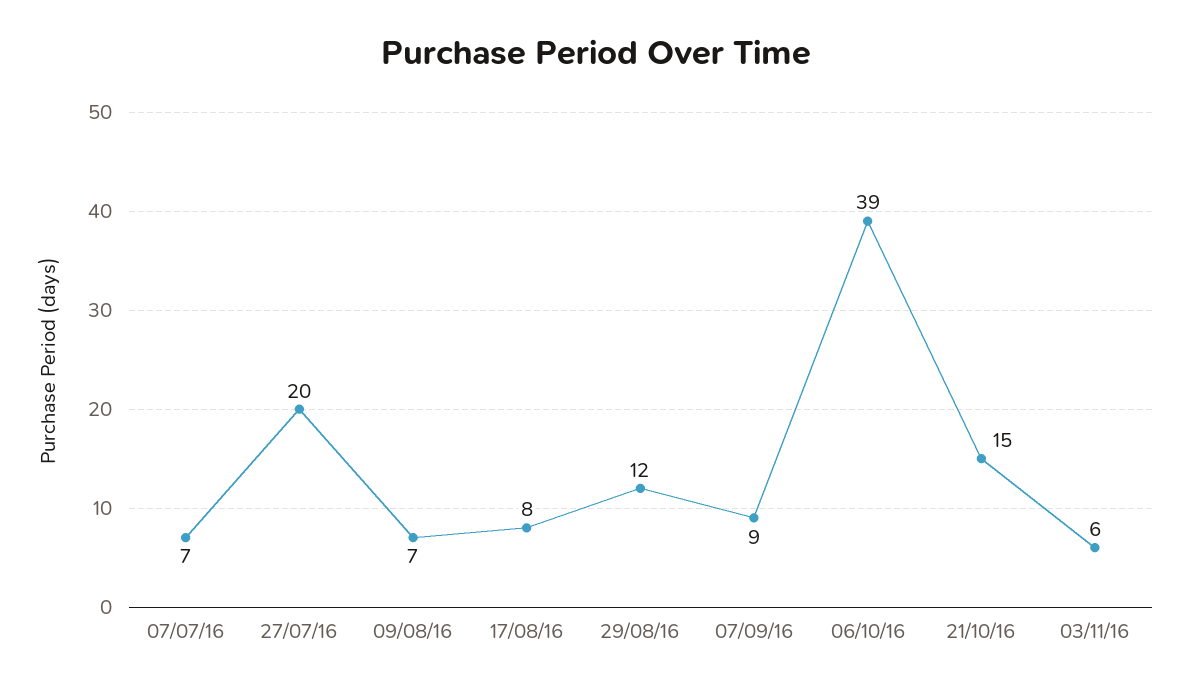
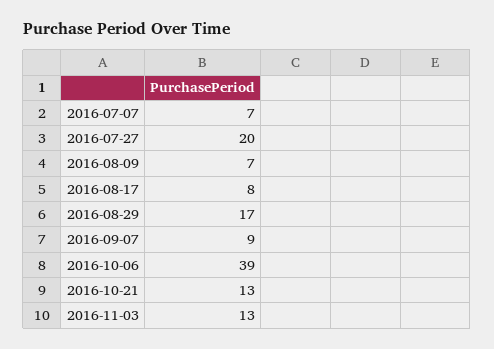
  {
    "07/07/16": 7,
    "27/07/16": 20,
    "09/08/16": 7,
    "17/08/16": 8,
-   "29/08/16": 12,
+   "29/08/16": 17,
    "07/09/16": 9,
    "06/10/16": 39,
-   "21/10/16": 15,
+   "21/10/16": 13,
-   "03/11/16": 6
+   "03/11/16": 13
  }

